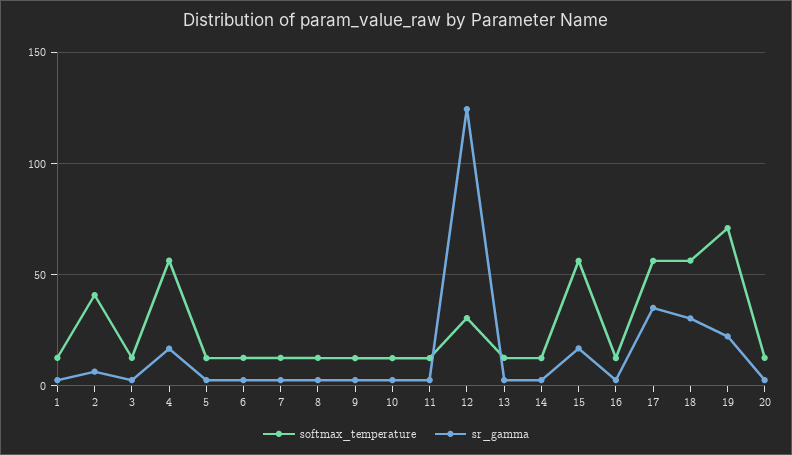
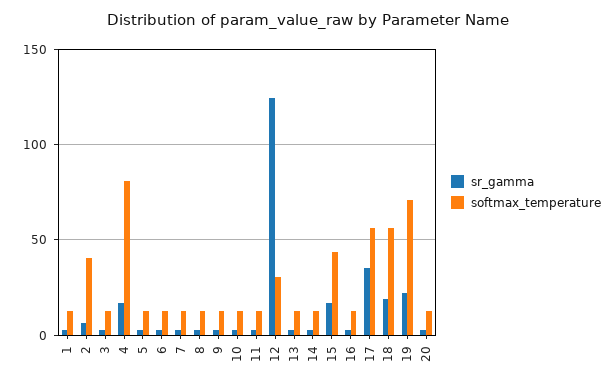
  {
    "softmax_temperature": {
      "1": 10,
      "2": 40,
      "3": 10,
-     "4": 55,
+     "4": 80,
      "5": 10,
      "6": 10,
      "7": 10,
      "8": 10,
      "9": 10,
      "10": 10,
      "11": 10,
      "12": 30,
      "13": 10,
      "14": 10,
-     "15": 55,
+     "15": 45,
      "16": 10,
      "17": 55,
      "18": 55,
      "19": 70,
      "20": 10
    },
    "sr_gamma": {
      "1": 0,
      "2": 5,
      "3": 0,
      "4": 15,
      "5": 0,
      "6": 0,
      "7": 0,
      "8": 0,
      "9": 0,
      "10": 0,
      "11": 0,
      "12": 125,
      "13": 0,
      "14": 0,
      "15": 15,
      "16": 0,
      "17": 35,
-     "18": 30,
+     "18": 20,
      "19": 20,
      "20": 0
    }
  }

